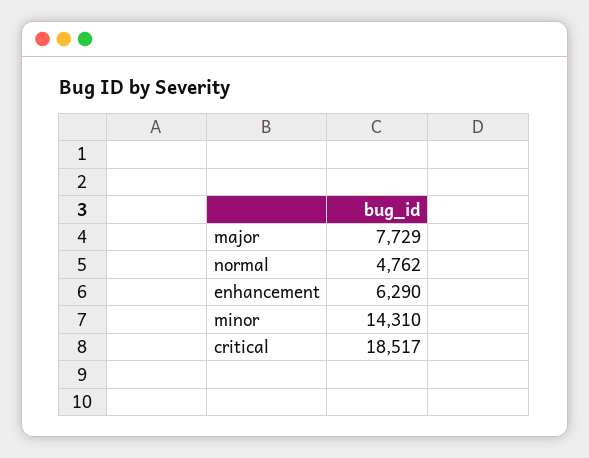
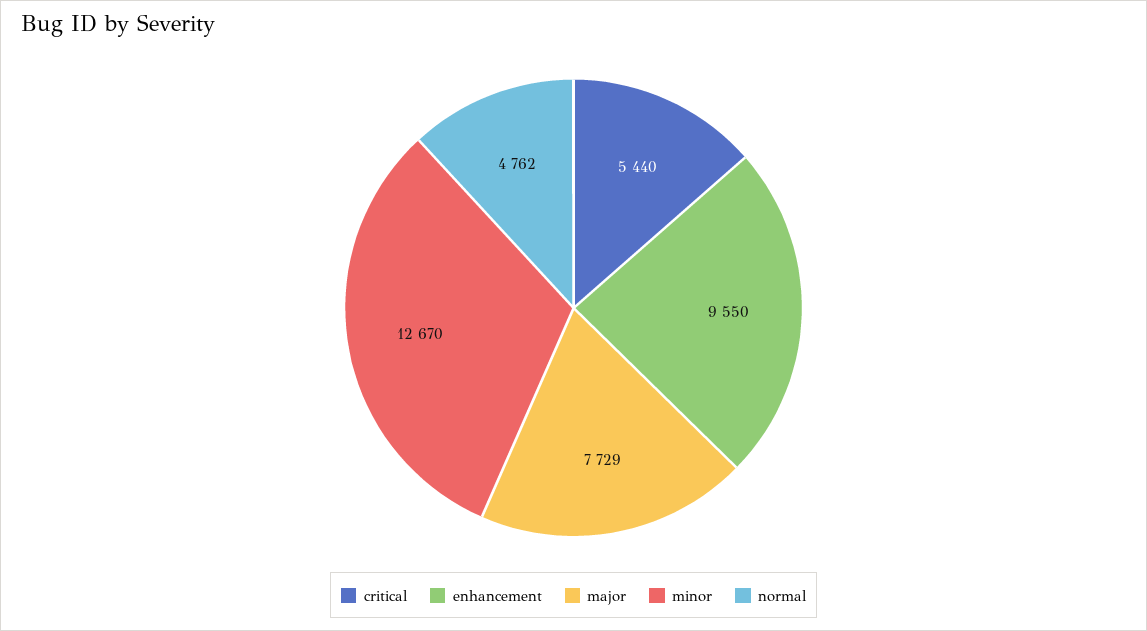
  {
    "major": 7729,
    "normal": 4762,
-   "enhancement": 6290,
+   "enhancement": 9550,
-   "minor": 14310,
+   "minor": 12670,
-   "critical": 18517
+   "critical": 5440
  }

